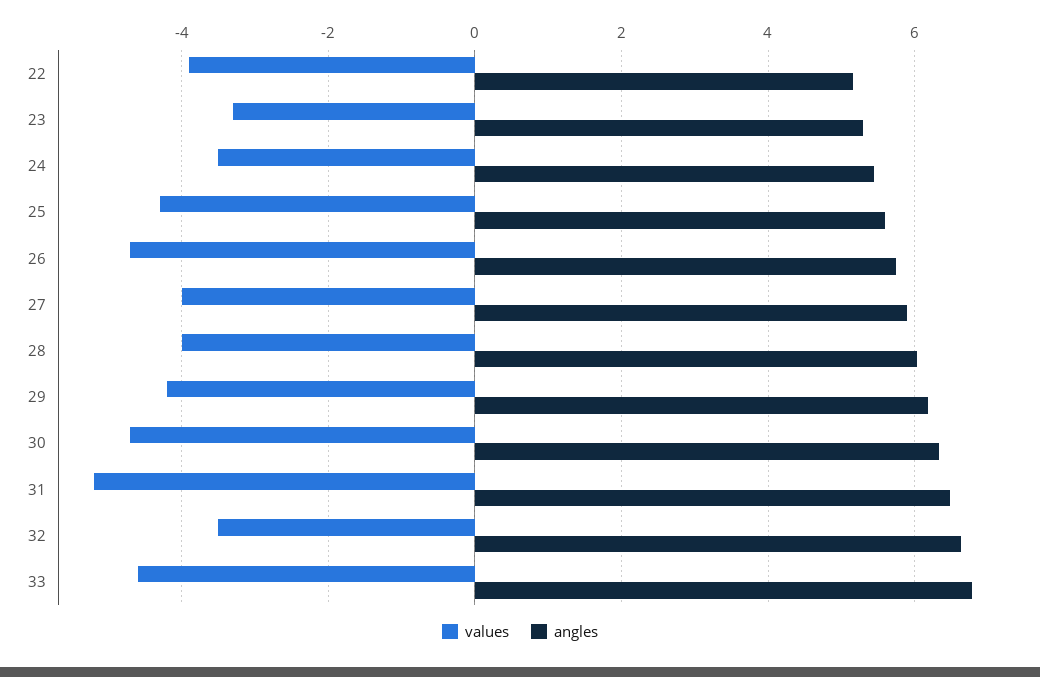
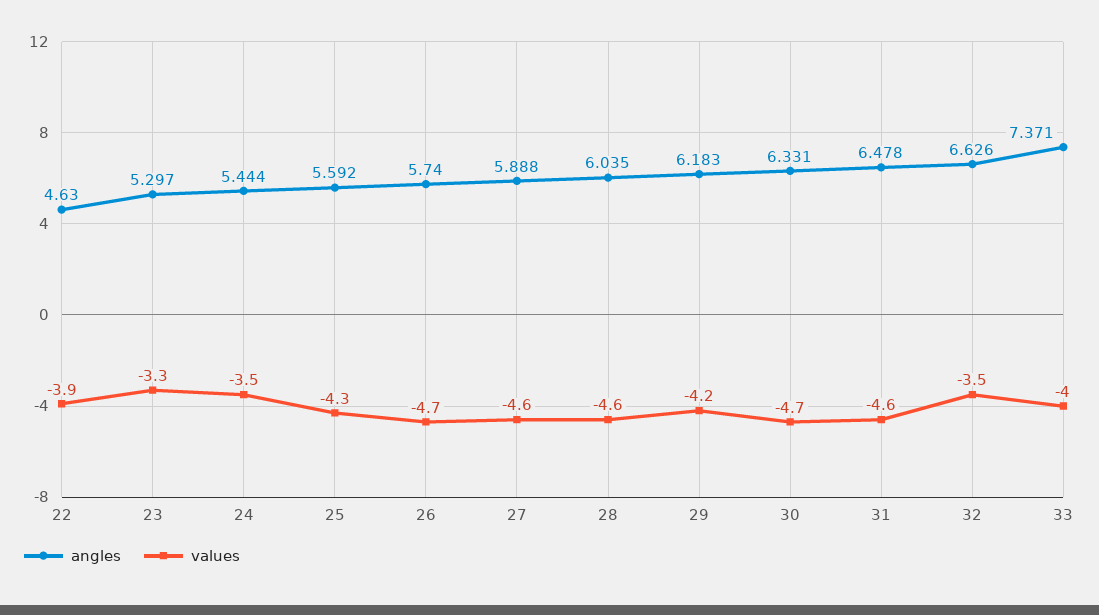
  {
    "values": {
      "22": -3.9,
      "23": -3.3,
      "24": -3.5,
      "25": -4.3,
      "26": -4.7,
-     "27": -4,
+     "27": -4.6,
-     "28": -4,
+     "28": -4.6,
      "29": -4.2,
      "30": -4.7,
-     "31": -5.2,
+     "31": -4.6,
      "32": -3.5,
-     "33": -4.6
+     "33": -4
    },
    "angles": {
-     "22": 5.2,
+     "22": 4.63,
      "23": 5.297,
      "24": 5.444,
      "25": 5.592,
      "26": 5.74,
      "27": 5.888,
      "28": 6.035,
      "29": 6.183,
      "30": 6.331,
      "31": 6.478,
      "32": 6.626,
-     "33": 6.8
+     "33": 7.371
    }
  }

